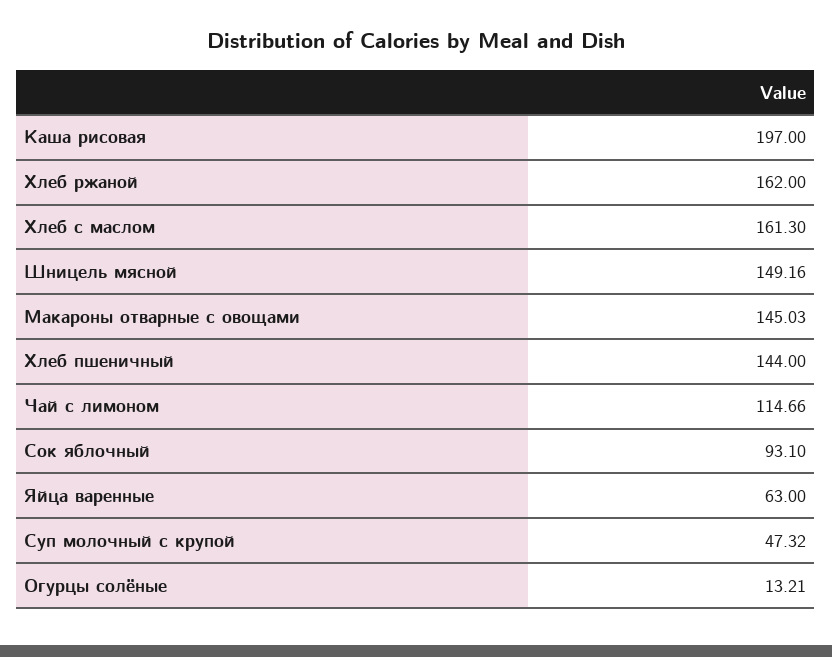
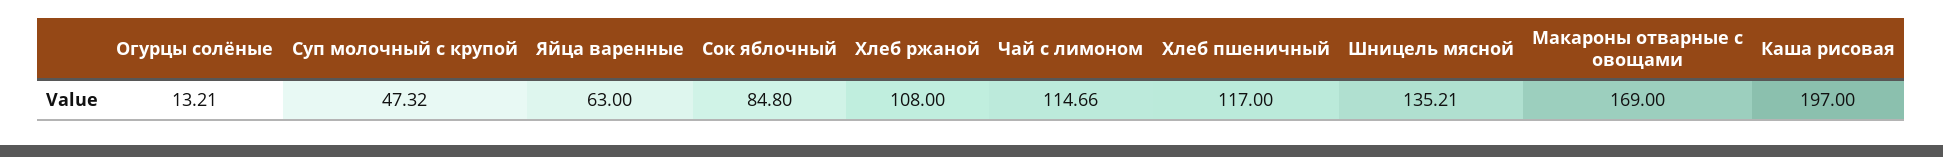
  {
    "Каша рисовая": 197,
-   "Хлеб ржаной": 162,
+   "Хлеб ржаной": 108,
-   "Хлеб с маслом": 161.3,
-   "Шницель мясной": 149.16,
+   "Шницель мясной": 135.21,
-   "Макароны отварные с овощами": 145.03,
+   "Макароны отварные с овощами": 169,
-   "Хлеб пшеничный": 144,
+   "Хлеб пшеничный": 117,
    "Чай с лимоном": 114.66,
-   "Сок яблочный": 93.1,
+   "Сок яблочный": 84.8,
    "Яйца варенные": 63,
    "Суп молочный с крупой": 47.32,
    "Огурцы солёные": 13.21
  }

